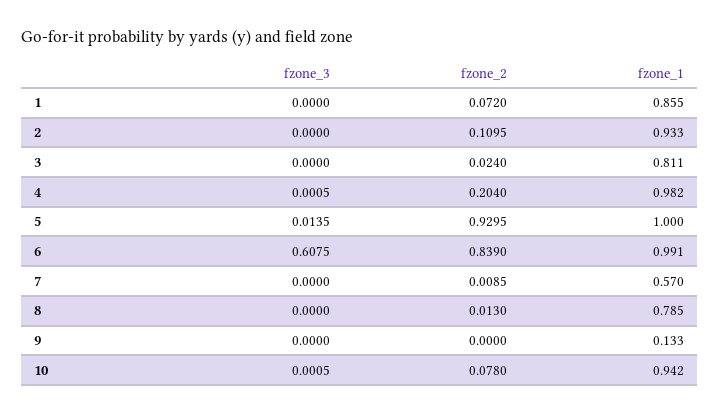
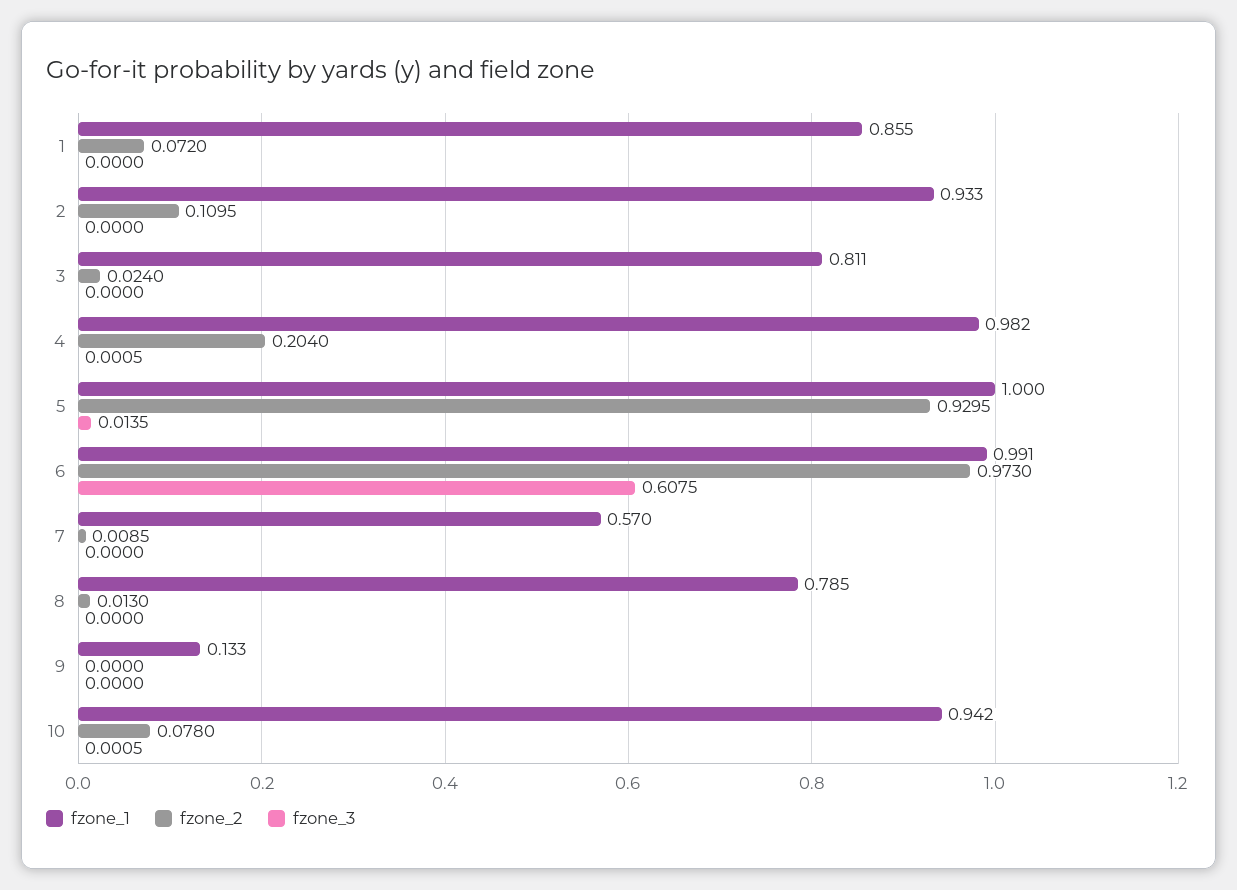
  {
    "fzone_3": {
      "1": 0,
      "2": 0,
      "3": 0,
      "4": 0.0005,
      "5": 0.0135,
      "6": 0.6075,
      "7": 0,
      "8": 0,
      "9": 0,
      "10": 0.0005
    },
    "fzone_2": {
      "1": 0.072,
      "2": 0.1095,
      "3": 0.024,
      "4": 0.204,
      "5": 0.9295,
-     "6": 0.839,
+     "6": 0.973,
      "7": 0.0085,
      "8": 0.013,
      "9": 0,
      "10": 0.078
    },
    "fzone_1": {
      "1": 0.855,
      "2": 0.933,
      "3": 0.811,
      "4": 0.982,
      "5": 1,
      "6": 0.991,
      "7": 0.57,
      "8": 0.785,
      "9": 0.133,
      "10": 0.942
    }
  }

